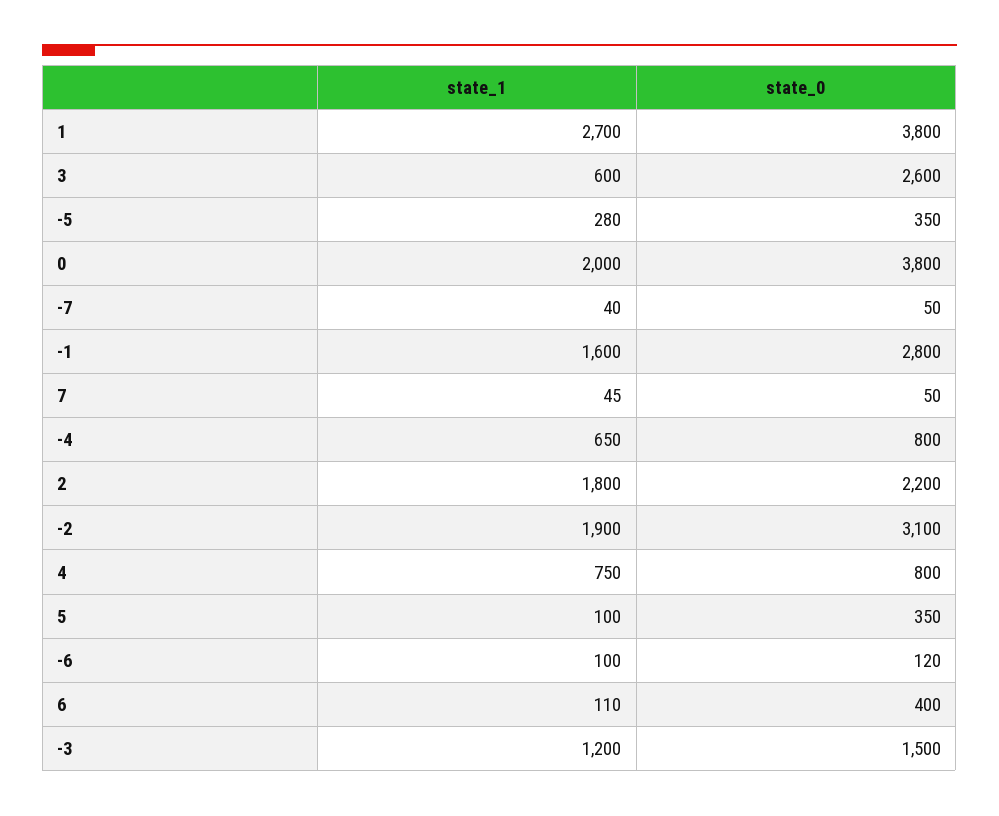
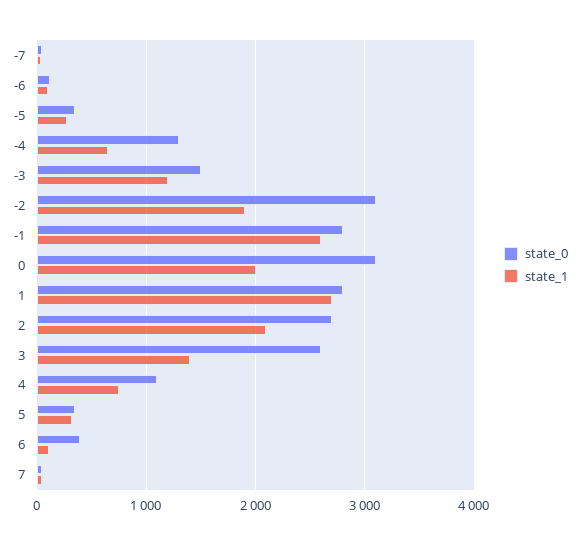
  {
    "state_1": {
      "1": 2700,
-     "3": 600,
+     "3": 1400,
      "-5": 280,
      "0": 2000,
      "-7": 40,
-     "-1": 1600,
+     "-1": 2600,
      "7": 45,
      "-4": 650,
-     "2": 1800,
+     "2": 2100,
      "-2": 1900,
      "4": 750,
-     "5": 100,
+     "5": 300,
      "-6": 100,
      "6": 110,
      "-3": 1200
    },
    "state_0": {
-     "1": 3800,
+     "1": 2800,
      "3": 2600,
      "-5": 350,
-     "0": 3800,
+     "0": 3100,
      "-7": 50,
      "-1": 2800,
      "7": 50,
-     "-4": 800,
+     "-4": 1300,
-     "2": 2200,
+     "2": 2700,
      "-2": 3100,
-     "4": 800,
+     "4": 1100,
      "5": 350,
      "-6": 120,
      "6": 400,
      "-3": 1500
    }
  }

